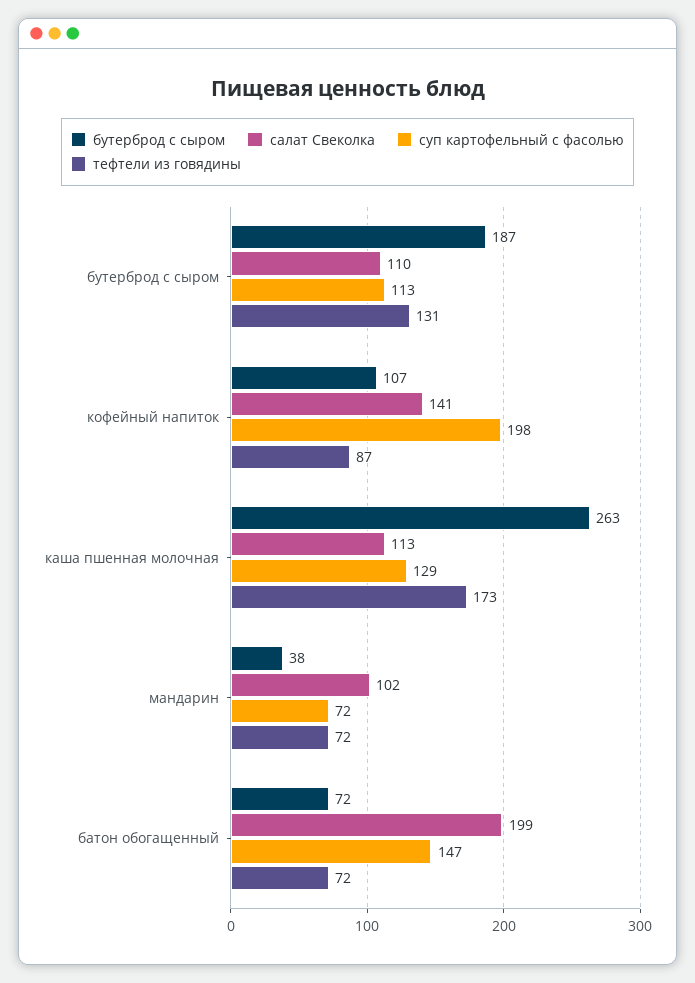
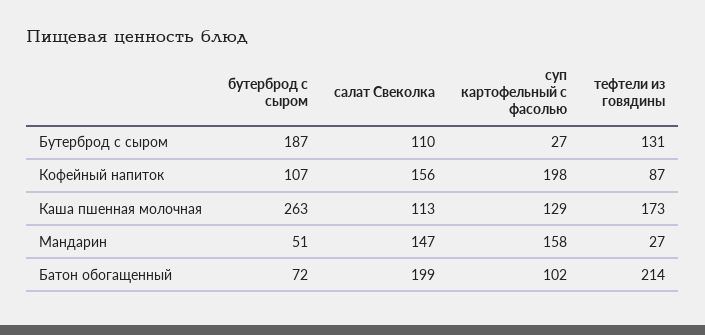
  {
    "бутерброд с сыром": {
      "бутерброд с сыром": 187,
      "кофейный напиток": 107,
      "каша пшенная молочная": 263,
-     "мандарин": 38,
+     "мандарин": 51,
      "батон обогащенный": 72
    },
    "салат Свеколка": {
      "бутерброд с сыром": 110,
-     "кофейный напиток": 141,
+     "кофейный напиток": 156,
      "каша пшенная молочная": 113,
-     "мандарин": 102,
+     "мандарин": 147,
      "батон обогащенный": 199
    },
    "суп картофельный с фасолью": {
-     "бутерброд с сыром": 113,
+     "бутерброд с сыром": 27,
      "кофейный напиток": 198,
      "каша пшенная молочная": 129,
-     "мандарин": 72,
+     "мандарин": 158,
-     "батон обогащенный": 147
+     "батон обогащенный": 102
    },
    "тефтели из говядины": {
      "бутерброд с сыром": 131,
      "кофейный напиток": 87,
      "каша пшенная молочная": 173,
-     "мандарин": 72,
+     "мандарин": 27,
-     "батон обогащенный": 72
+     "батон обогащенный": 214
    }
  }

